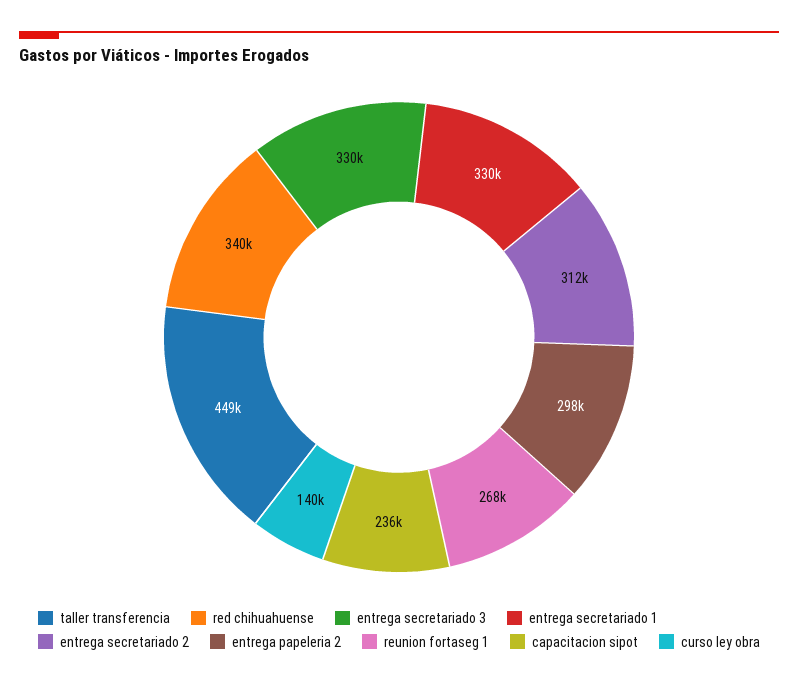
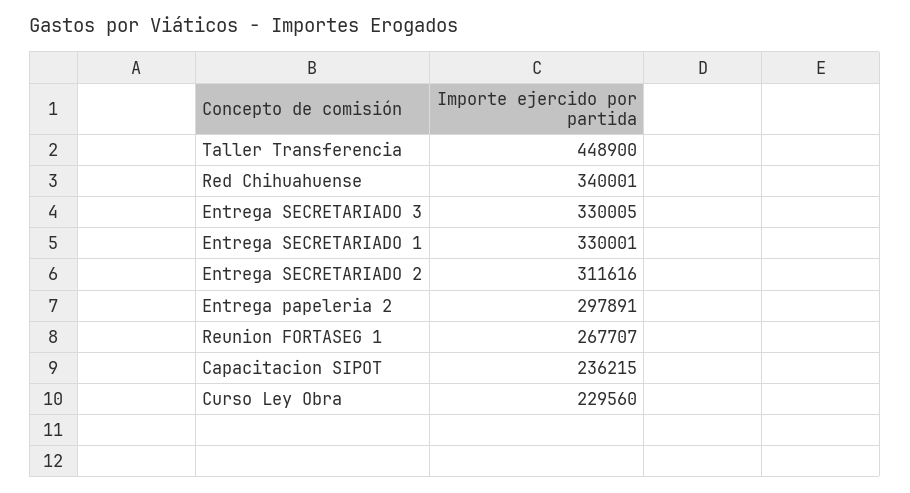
  {
    "taller transferencia": 448900,
    "red chihuahuense": 340001,
    "entrega secretariado 3": 330005,
    "entrega secretariado 1": 330001,
    "entrega secretariado 2": 311616,
    "entrega papeleria 2": 297891,
    "reunion fortaseg 1": 267707,
    "capacitacion sipot": 236215,
-   "curso ley obra": 140000
+   "curso ley obra": 229560
  }

